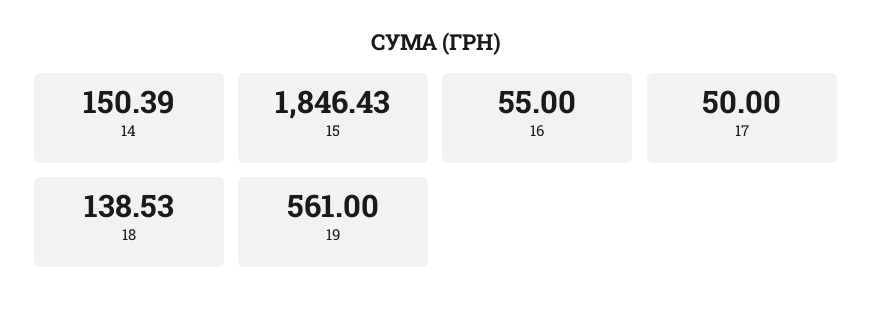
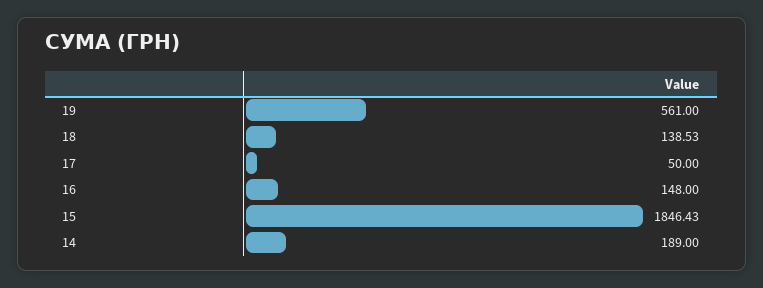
  {
-   "14": 150.39,
+   "14": 189,
    "15": 1846.43,
-   "16": 55,
+   "16": 148,
    "17": 50,
    "18": 138.53,
    "19": 561
  }

